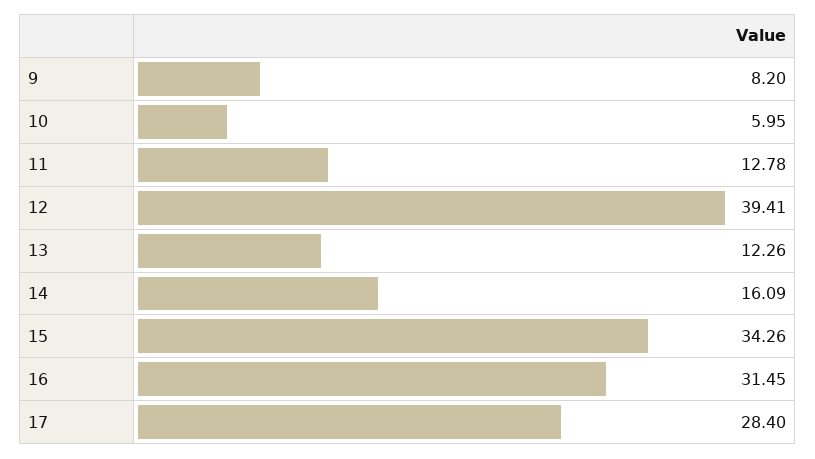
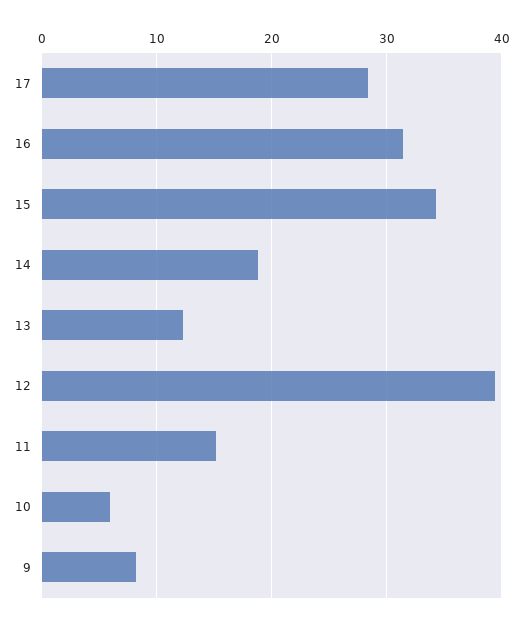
  {
    "9": 8.2,
    "10": 5.95,
-   "11": 12.78,
+   "11": 15,
    "12": 39.41,
    "13": 12.26,
-   "14": 16.09,
+   "14": 19,
    "15": 34.26,
    "16": 31.45,
    "17": 28.4
  }

